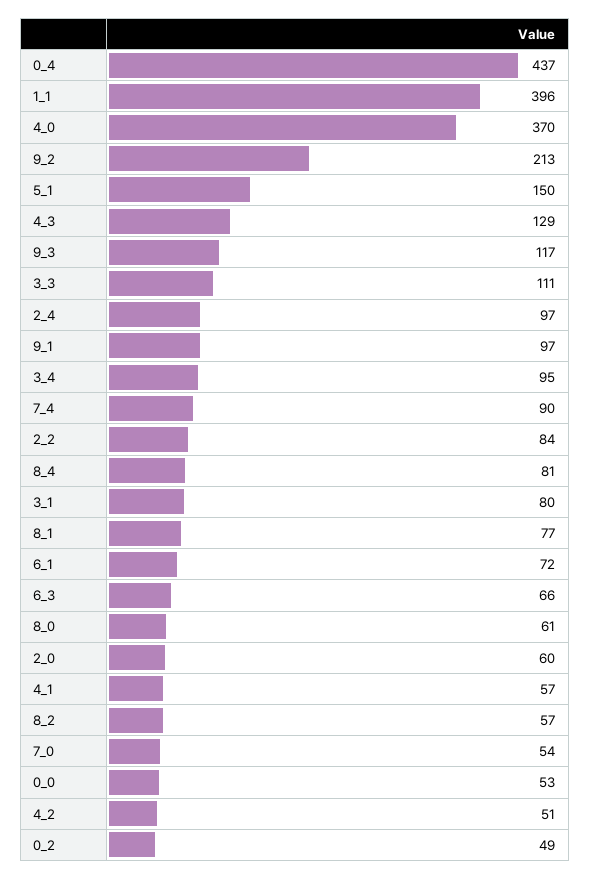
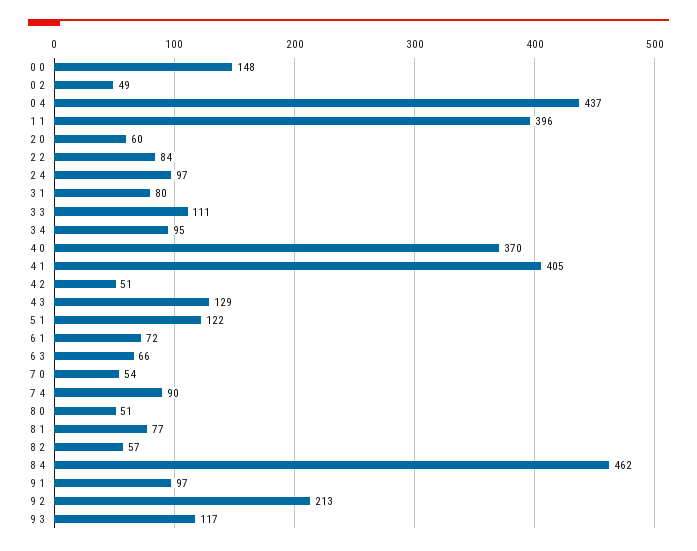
  {
    "0_4": 437,
    "1_1": 396,
    "4_0": 370,
    "9_2": 213,
-   "5_1": 150,
+   "5_1": 122,
    "4_3": 129,
    "9_3": 117,
    "3_3": 111,
    "2_4": 97,
    "9_1": 97,
    "3_4": 95,
    "7_4": 90,
    "2_2": 84,
-   "8_4": 81,
+   "8_4": 462,
    "3_1": 80,
    "8_1": 77,
    "6_1": 72,
    "6_3": 66,
-   "8_0": 61,
+   "8_0": 51,
    "2_0": 60,
-   "4_1": 57,
+   "4_1": 405,
    "8_2": 57,
    "7_0": 54,
-   "0_0": 53,
+   "0_0": 148,
    "4_2": 51,
    "0_2": 49
  }

